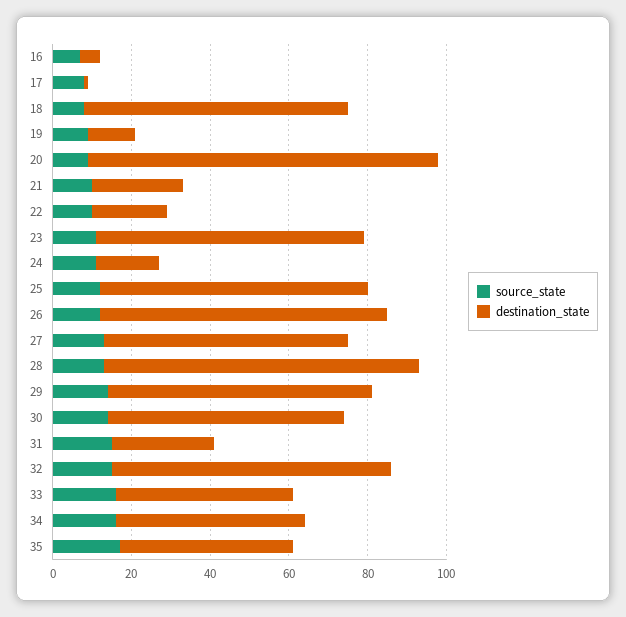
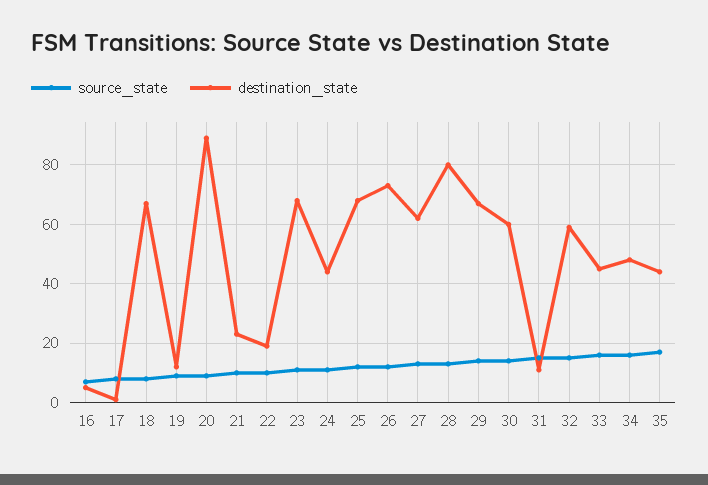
  {
    "source_state": {
      "16": 5,
      "17": 10,
      "18": 10,
      "19": 10,
      "20": 10,
      "21": 10,
      "22": 10,
      "23": 10,
      "24": 10,
      "25": 10,
      "26": 10,
      "27": 15,
      "28": 15,
      "29": 15,
      "30": 15,
      "31": 15,
      "32": 15,
      "33": 15,
      "34": 15,
      "35": 15
    },
    "destination_state": {
      "16": 5,
      "17": 0,
      "18": 65,
      "19": 10,
      "20": 90,
      "21": 25,
      "22": 20,
      "23": 70,
-     "24": 15,
+     "24": 45,
      "25": 70,
      "26": 75,
      "27": 60,
      "28": 80,
      "29": 65,
      "30": 60,
-     "31": 25,
+     "31": 10,
-     "32": 70,
+     "32": 60,
      "33": 45,
      "34": 50,
      "35": 45
    }
  }

